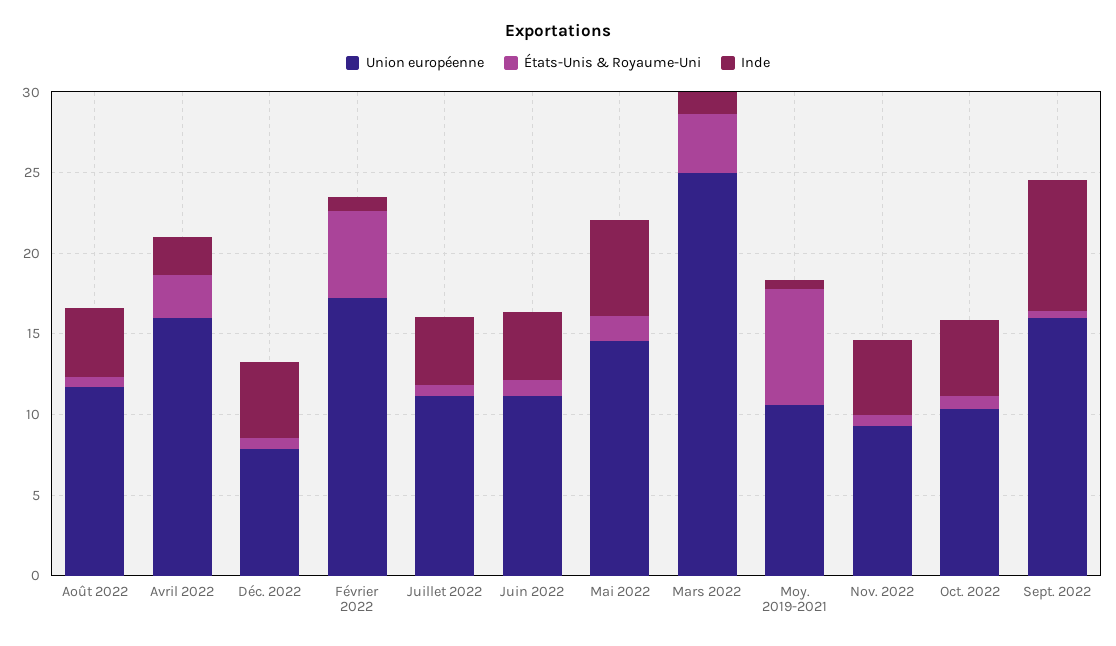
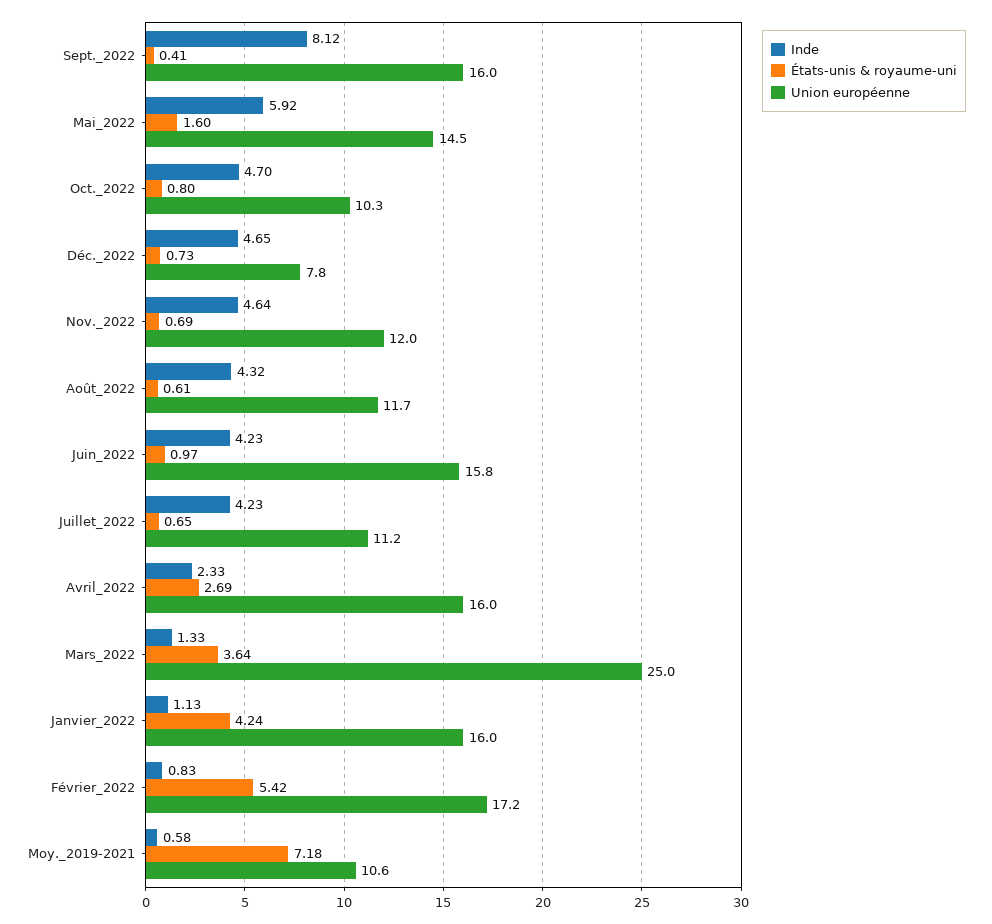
  {
    "Union européenne": {
      "Août 2022": 11.7,
      "Avril 2022": 16,
      "Déc. 2022": 7.8,
      "Février 2022": 17.2,
      "Juillet 2022": 11.2,
-     "Juin 2022": 11,
+     "Juin 2022": 15.8,
      "Mai 2022": 14.5,
      "Mars 2022": 25,
      "Moy. 2019-2021": 10.6,
-     "Nov. 2022": 9,
+     "Nov. 2022": 12,
      "Oct. 2022": 10.3,
-     "Sept. 2022": 16
+     "Sept. 2022": 16,
+     "Janvier_2022": 16
    },
    "États-Unis & Royaume-Uni": {
      "Août 2022": 0.61,
      "Avril 2022": 2.69,
      "Déc. 2022": 0.73,
      "Février 2022": 5.42,
      "Juillet 2022": 0.65,
      "Juin 2022": 0.97,
      "Mai 2022": 1.6,
      "Mars 2022": 3.64,
      "Moy. 2019-2021": 7.18,
      "Nov. 2022": 0.69,
      "Oct. 2022": 0.8,
-     "Sept. 2022": 0.41
+     "Sept. 2022": 0.41,
+     "Janvier_2022": 4.24
    },
    "Inde": {
      "Août 2022": 4.32,
      "Avril 2022": 2.33,
      "Déc. 2022": 4.65,
      "Février 2022": 0.83,
      "Juillet 2022": 4.23,
      "Juin 2022": 4.23,
      "Mai 2022": 5.92,
      "Mars 2022": 1.33,
      "Moy. 2019-2021": 0.58,
      "Nov. 2022": 4.64,
      "Oct. 2022": 4.7,
-     "Sept. 2022": 8.12
+     "Sept. 2022": 8.12,
+     "Janvier_2022": 1.13
    }
  }

